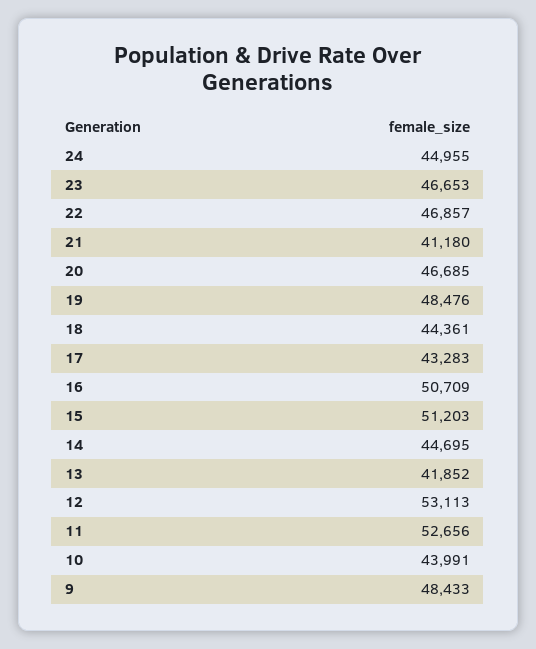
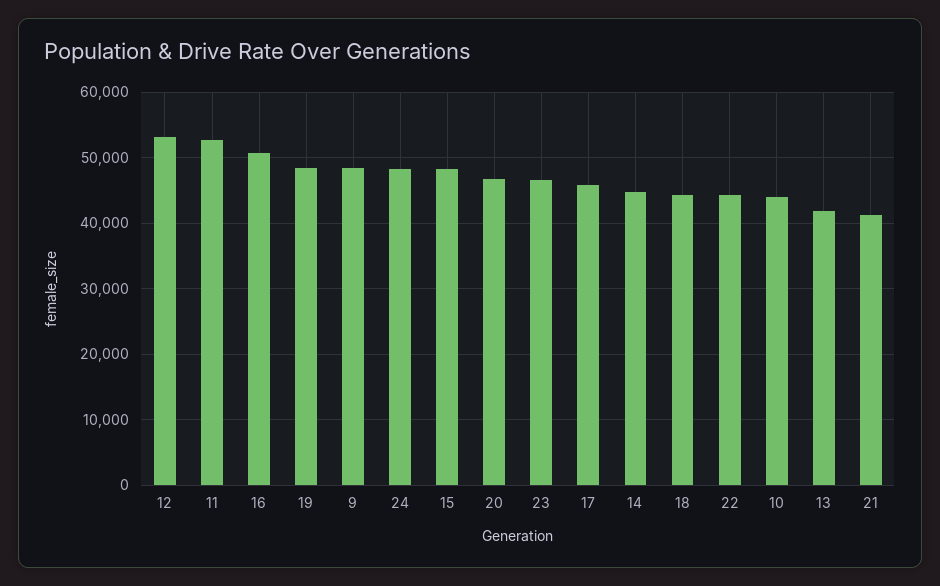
  {
-   "24": 44955,
+   "24": 48000,
    "23": 46653,
-   "22": 46857,
+   "22": 44000,
    "21": 41180,
    "20": 46685,
    "19": 48476,
    "18": 44361,
-   "17": 43283,
+   "17": 46000,
    "16": 50709,
-   "15": 51203,
+   "15": 48000,
    "14": 44695,
    "13": 41852,
    "12": 53113,
    "11": 52656,
    "10": 43991,
    "9": 48433
  }

